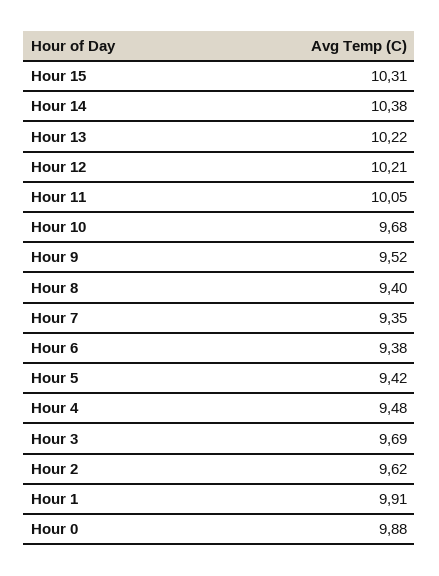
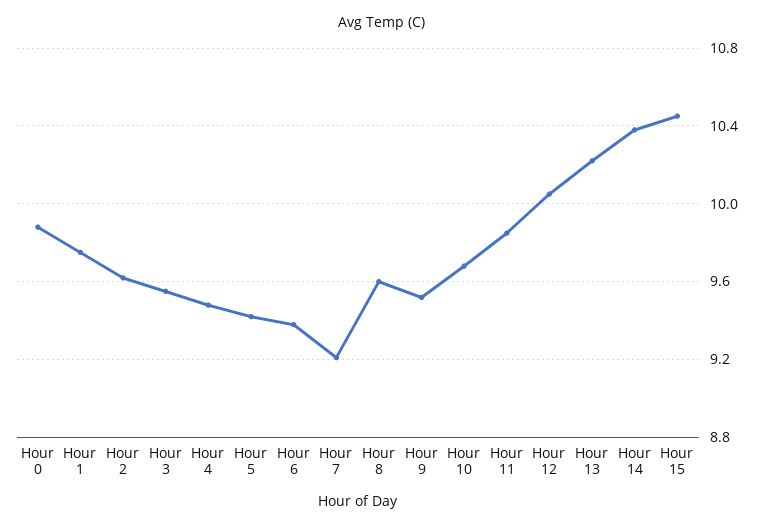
  {
-   "Hour 15": 10.31,
+   "Hour 15": 10.45,
    "Hour 14": 10.38,
    "Hour 13": 10.22,
-   "Hour 12": 10.21,
+   "Hour 12": 10.05,
-   "Hour 11": 10.05,
+   "Hour 11": 9.85,
    "Hour 10": 9.68,
    "Hour 9": 9.52,
-   "Hour 8": 9.4,
+   "Hour 8": 9.6,
-   "Hour 7": 9.35,
+   "Hour 7": 9.2,
    "Hour 6": 9.38,
    "Hour 5": 9.42,
    "Hour 4": 9.48,
-   "Hour 3": 9.69,
+   "Hour 3": 9.55,
    "Hour 2": 9.62,
-   "Hour 1": 9.91,
+   "Hour 1": 9.75,
    "Hour 0": 9.88
  }

